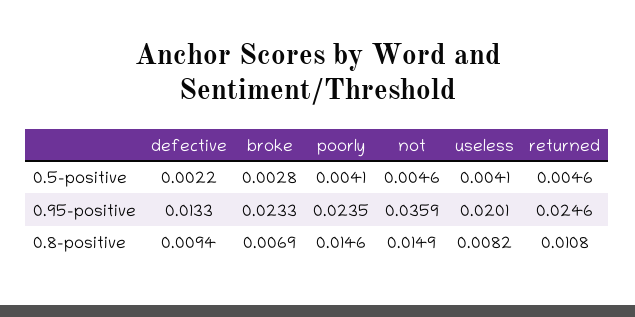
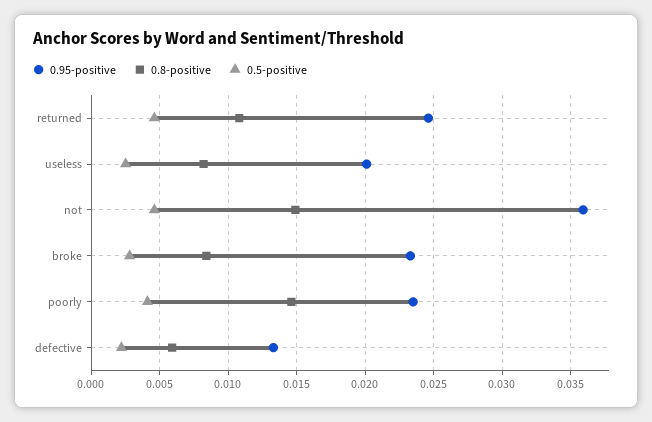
  {
    "0.5-positive": {
      "defective": 0.0022,
      "broke": 0.0028,
      "poorly": 0.0041,
      "not": 0.0046,
-     "useless": 0.0041,
+     "useless": 0.0025,
      "returned": 0.0046
    },
    "0.95-positive": {
      "defective": 0.0133,
      "broke": 0.0233,
      "poorly": 0.0235,
      "not": 0.0359,
      "useless": 0.0201,
      "returned": 0.0246
    },
    "0.8-positive": {
-     "defective": 0.0094,
+     "defective": 0.006,
-     "broke": 0.0069,
+     "broke": 0.0085,
      "poorly": 0.0146,
      "not": 0.0149,
      "useless": 0.0082,
      "returned": 0.0108
    }
  }

